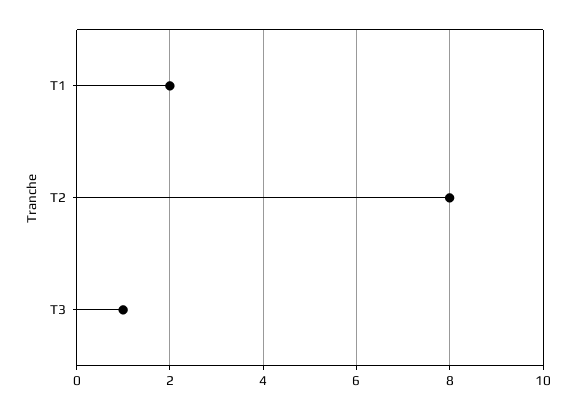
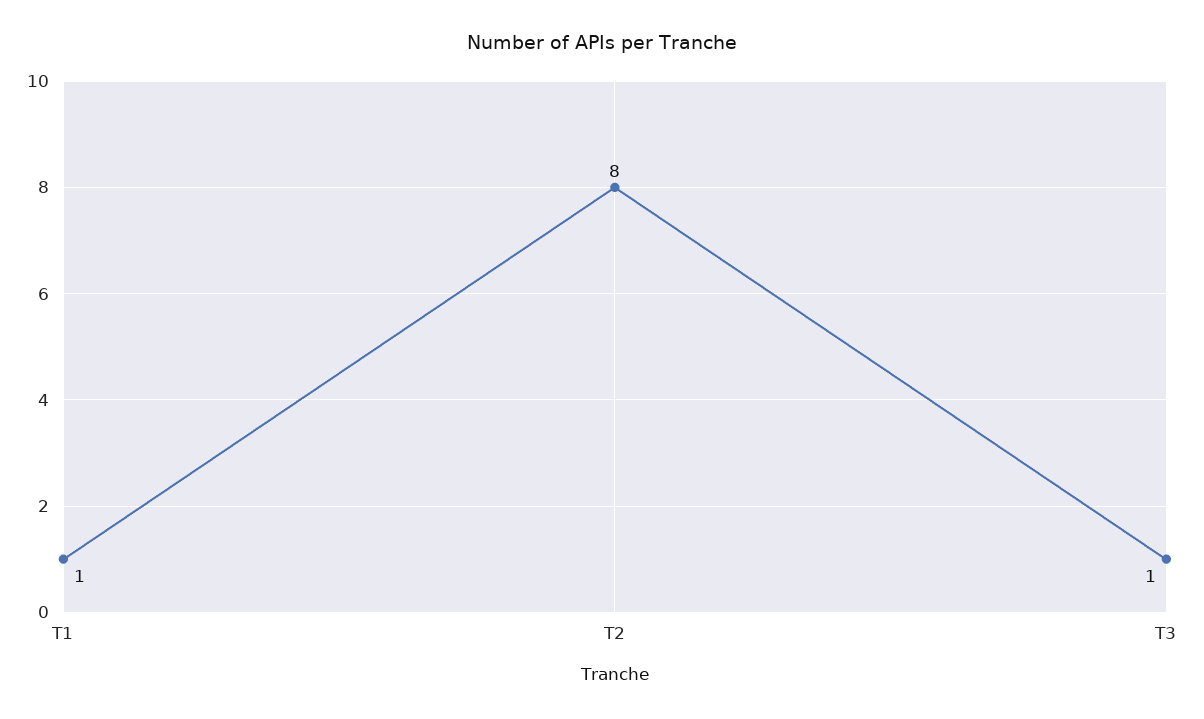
  {
-   "T1": 2,
+   "T1": 1,
    "T2": 8,
    "T3": 1
  }

